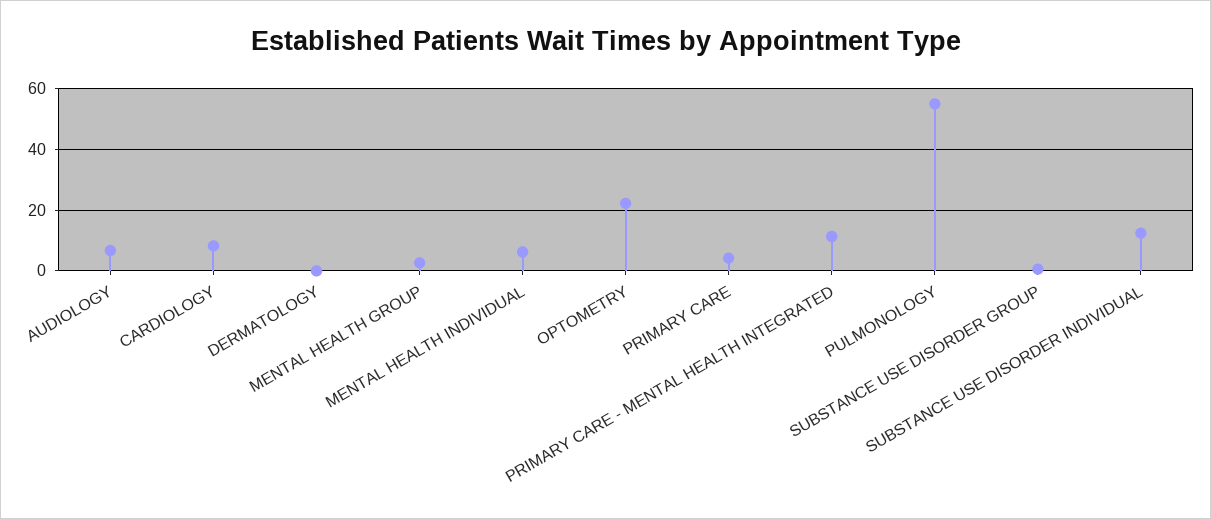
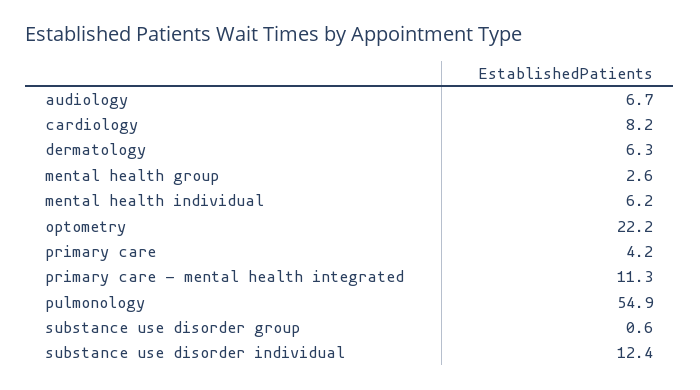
  {
    "AUDIOLOGY": 6.7,
    "CARDIOLOGY": 8.2,
-   "DERMATOLOGY": 0,
+   "DERMATOLOGY": 6.3,
    "MENTAL HEALTH GROUP": 2.6,
    "MENTAL HEALTH INDIVIDUAL": 6.2,
    "OPTOMETRY": 22.2,
    "PRIMARY CARE": 4.2,
    "PRIMARY CARE - MENTAL HEALTH INTEGRATED": 11.3,
    "PULMONOLOGY": 54.9,
    "SUBSTANCE USE DISORDER GROUP": 0.6,
    "SUBSTANCE USE DISORDER INDIVIDUAL": 12.4
  }

